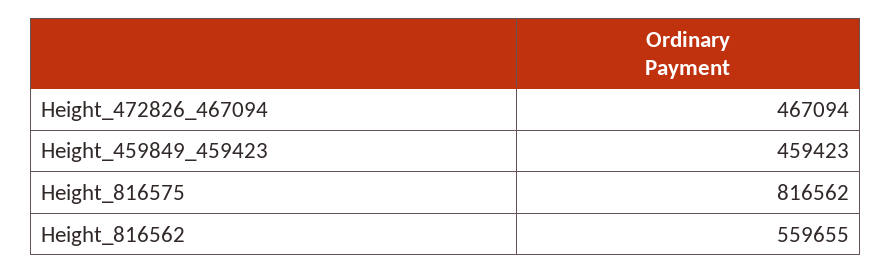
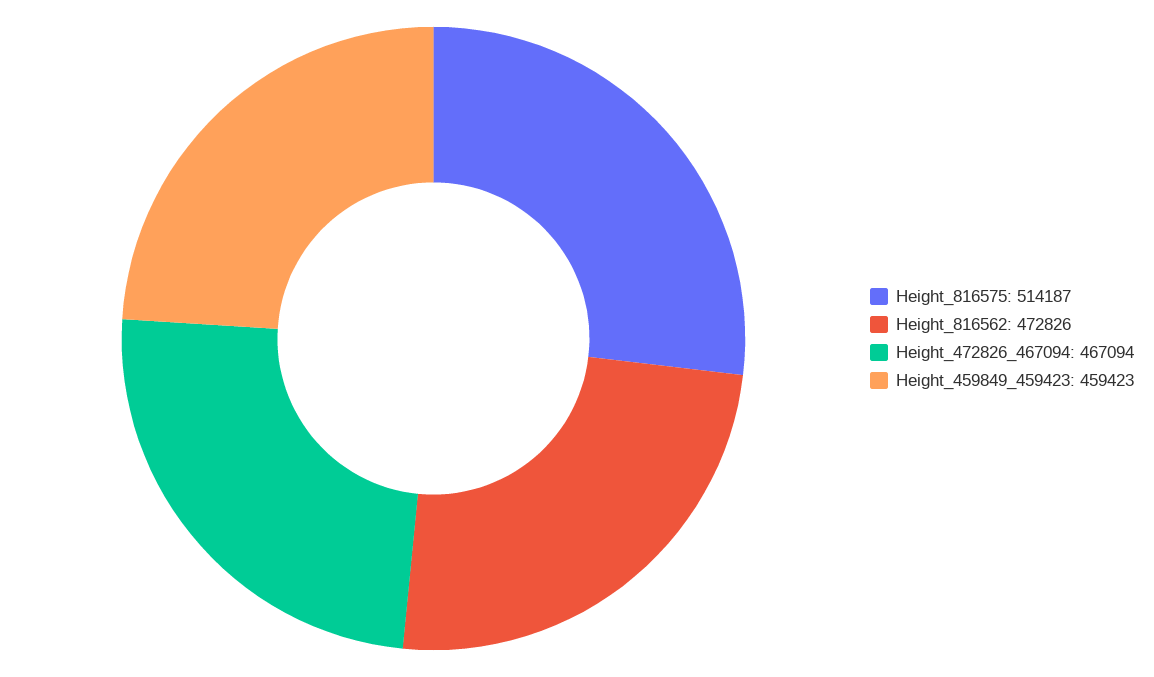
  {
    "Height_472826_467094": 467094,
    "Height_459849_459423": 459423,
-   "Height_816575": 816562,
+   "Height_816575": 514187,
-   "Height_816562": 559655
+   "Height_816562": 472826
  }

